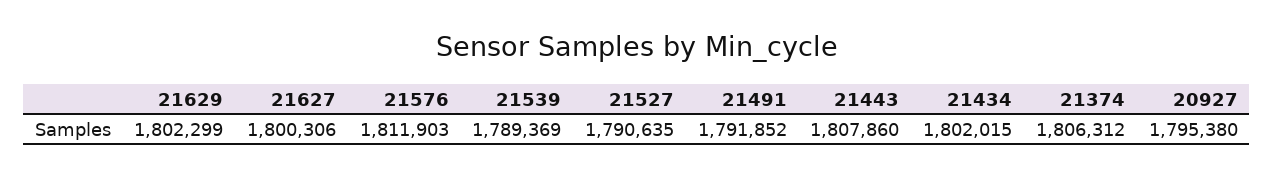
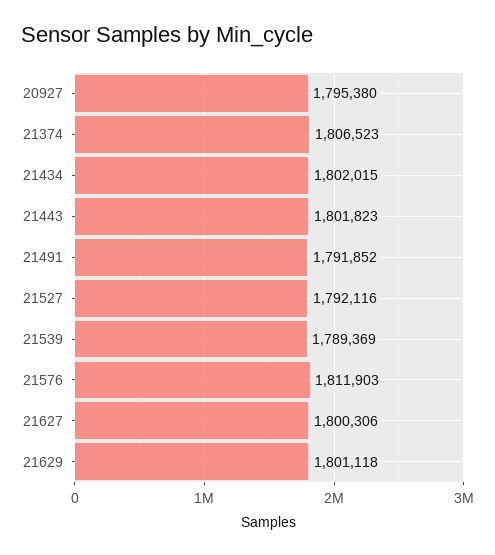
  {
-   "21629": 1802299,
+   "21629": 1801118,
    "21627": 1800306,
    "21576": 1811903,
    "21539": 1789369,
-   "21527": 1790635,
+   "21527": 1792116,
    "21491": 1791852,
-   "21443": 1807860,
+   "21443": 1801823,
    "21434": 1802015,
-   "21374": 1806312,
+   "21374": 1806523,
    "20927": 1795380
  }

